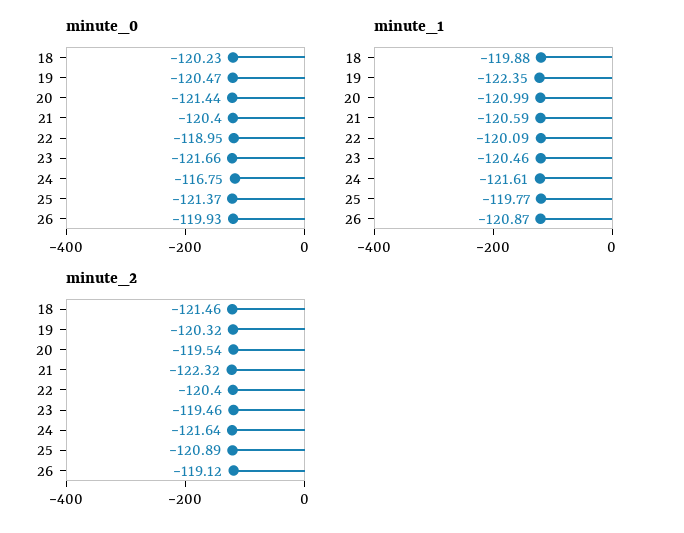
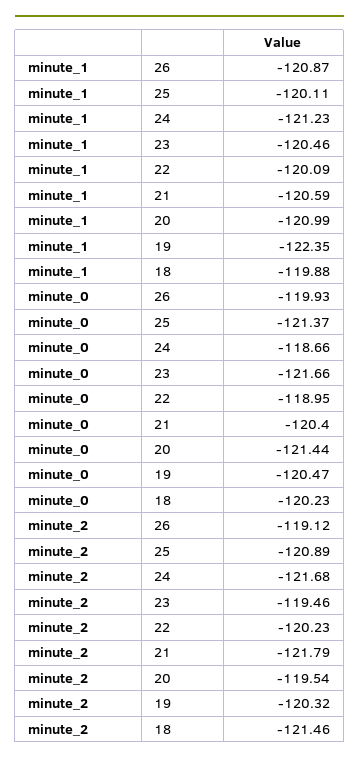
  {
    "minute_0": {
      "18": -120.23,
      "19": -120.47,
      "20": -121.44,
      "21": -120.4,
      "22": -118.95,
      "23": -121.66,
-     "24": -116.75,
+     "24": -118.66,
      "25": -121.37,
      "26": -119.93
    },
    "minute_1": {
      "18": -119.88,
      "19": -122.35,
      "20": -120.99,
      "21": -120.59,
      "22": -120.09,
      "23": -120.46,
-     "24": -121.61,
+     "24": -121.23,
-     "25": -119.77,
+     "25": -120.11,
      "26": -120.87
    },
    "minute_2": {
      "18": -121.46,
      "19": -120.32,
      "20": -119.54,
-     "21": -122.32,
+     "21": -121.79,
-     "22": -120.4,
+     "22": -120.23,
      "23": -119.46,
-     "24": -121.64,
+     "24": -121.68,
      "25": -120.89,
      "26": -119.12
    }
  }

